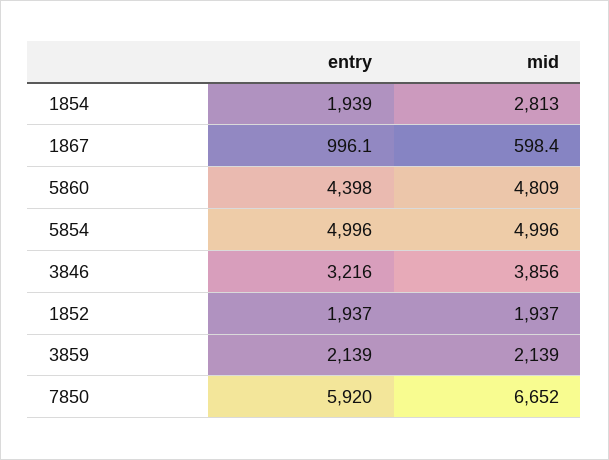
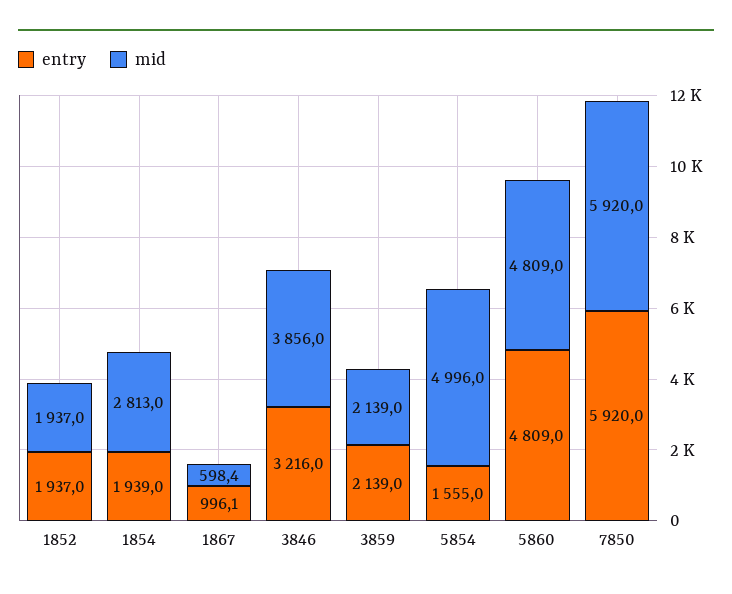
  {
    "entry": {
      "1854": 1939,
      "1867": 996.1,
-     "5860": 4398,
+     "5860": 4809,
-     "5854": 4996,
+     "5854": 1555,
      "3846": 3216,
      "1852": 1937,
      "3859": 2139,
      "7850": 5920
    },
    "mid": {
      "1854": 2813,
      "1867": 598.4,
      "5860": 4809,
      "5854": 4996,
      "3846": 3856,
      "1852": 1937,
      "3859": 2139,
-     "7850": 6652
+     "7850": 5920
    }
  }

